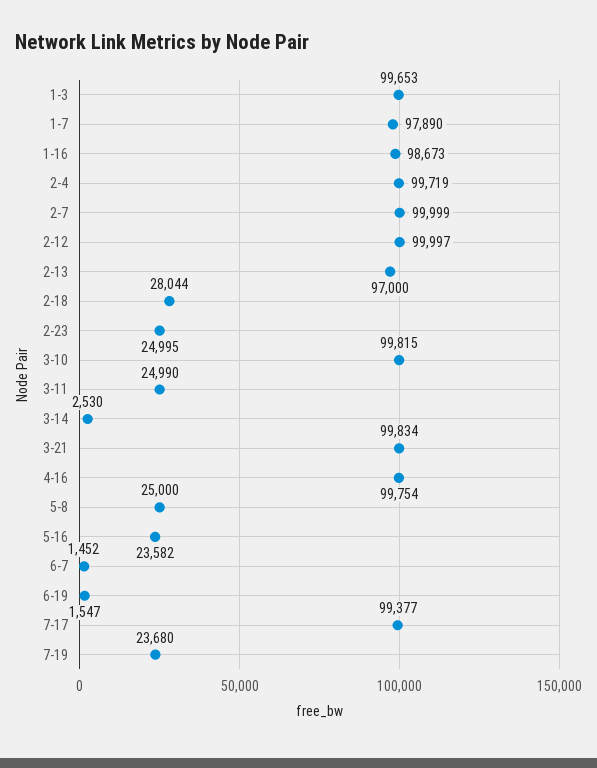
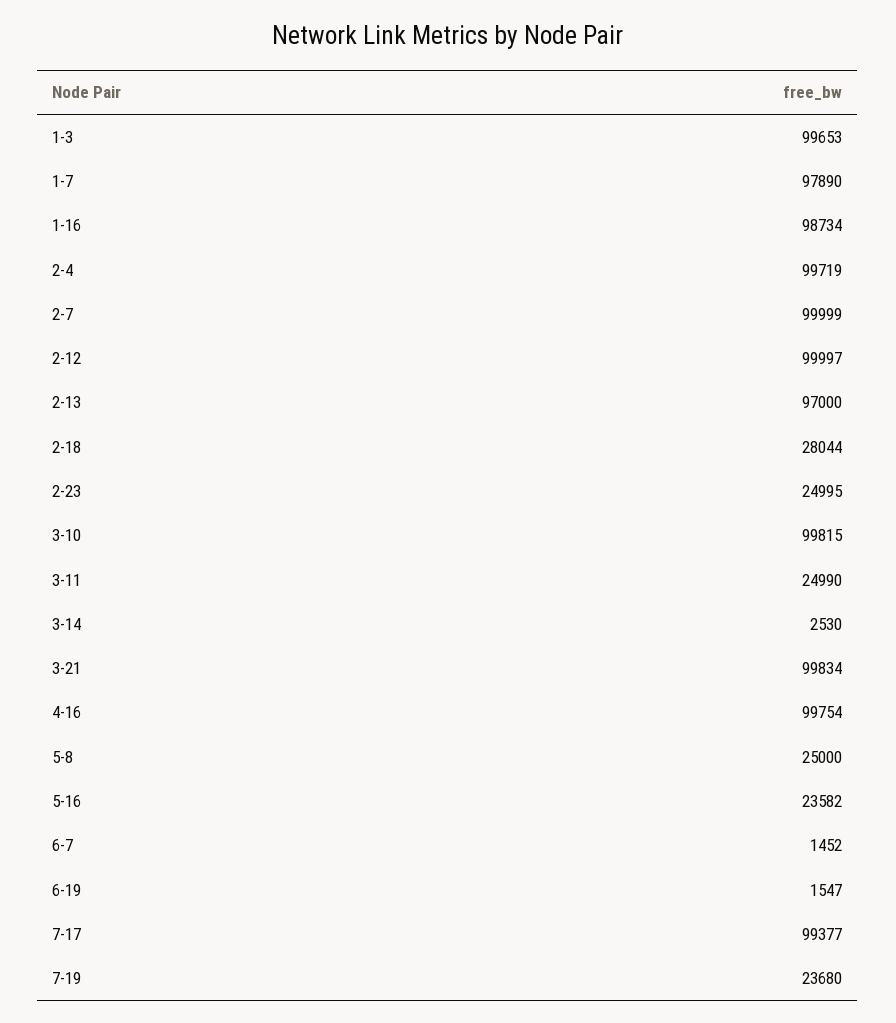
  {
    "1-3": 99653,
    "1-7": 97890,
-   "1-16": 98673,
+   "1-16": 98734,
    "2-4": 99719,
    "2-7": 99999,
    "2-12": 99997,
    "2-13": 97000,
    "2-18": 28044,
    "2-23": 24995,
    "3-10": 99815,
    "3-11": 24990,
    "3-14": 2530,
    "3-21": 99834,
    "4-16": 99754,
    "5-8": 25000,
    "5-16": 23582,
    "6-7": 1452,
    "6-19": 1547,
    "7-17": 99377,
    "7-19": 23680
  }

